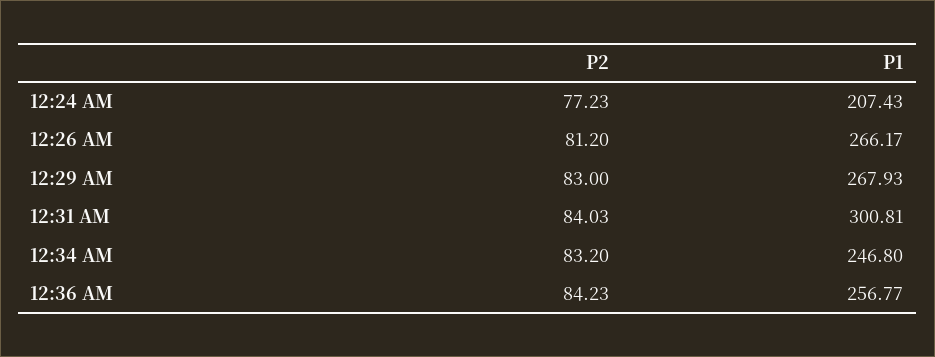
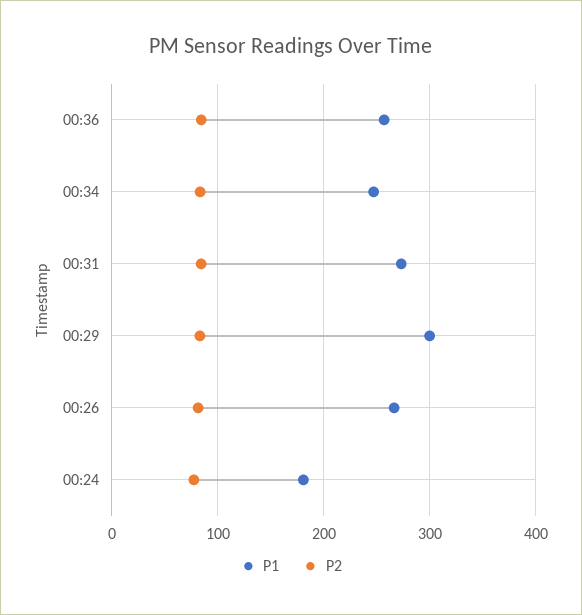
  {
    "P2": {
      "12:24 AM": 77.23,
      "12:26 AM": 81.2,
      "12:29 AM": 83,
      "12:31 AM": 84.03,
      "12:34 AM": 83.2,
      "12:36 AM": 84.23
    },
    "P1": {
-     "12:24 AM": 207.43,
+     "12:24 AM": 180,
      "12:26 AM": 266.17,
-     "12:29 AM": 267.93,
+     "12:29 AM": 300,
-     "12:31 AM": 300.81,
+     "12:31 AM": 270,
      "12:34 AM": 246.8,
      "12:36 AM": 256.77
    }
  }

